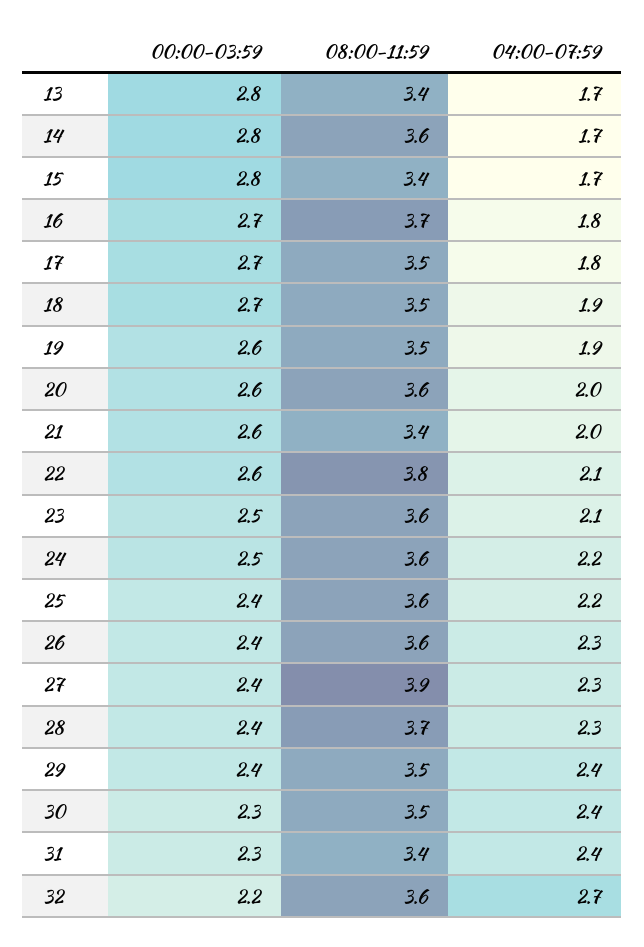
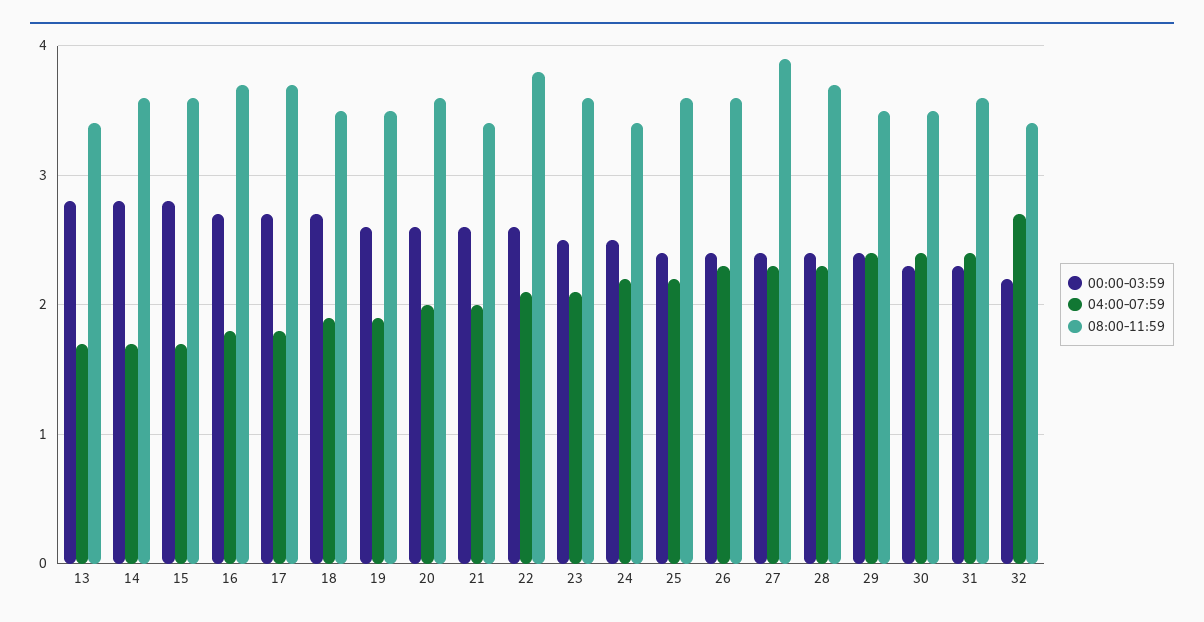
  {
    "00:00-03:59": {
      "13": 2.8,
      "14": 2.8,
      "15": 2.8,
      "16": 2.7,
      "17": 2.7,
      "18": 2.7,
      "19": 2.6,
      "20": 2.6,
      "21": 2.6,
      "22": 2.6,
      "23": 2.5,
      "24": 2.5,
      "25": 2.4,
      "26": 2.4,
      "27": 2.4,
      "28": 2.4,
      "29": 2.4,
      "30": 2.3,
      "31": 2.3,
      "32": 2.2
    },
    "08:00-11:59": {
      "13": 3.4,
      "14": 3.6,
-     "15": 3.4,
+     "15": 3.6,
      "16": 3.7,
-     "17": 3.5,
+     "17": 3.7,
      "18": 3.5,
      "19": 3.5,
      "20": 3.6,
      "21": 3.4,
      "22": 3.8,
      "23": 3.6,
-     "24": 3.6,
+     "24": 3.4,
      "25": 3.6,
      "26": 3.6,
      "27": 3.9,
      "28": 3.7,
      "29": 3.5,
      "30": 3.5,
-     "31": 3.4,
+     "31": 3.6,
-     "32": 3.6
+     "32": 3.4
    },
    "04:00-07:59": {
      "13": 1.7,
      "14": 1.7,
      "15": 1.7,
      "16": 1.8,
      "17": 1.8,
      "18": 1.9,
      "19": 1.9,
      "20": 2,
      "21": 2,
      "22": 2.1,
      "23": 2.1,
      "24": 2.2,
      "25": 2.2,
      "26": 2.3,
      "27": 2.3,
      "28": 2.3,
      "29": 2.4,
      "30": 2.4,
      "31": 2.4,
      "32": 2.7
    }
  }

